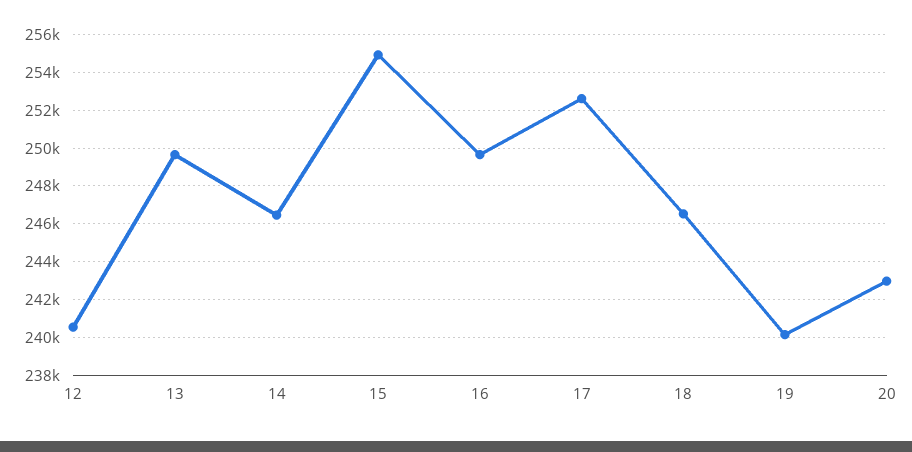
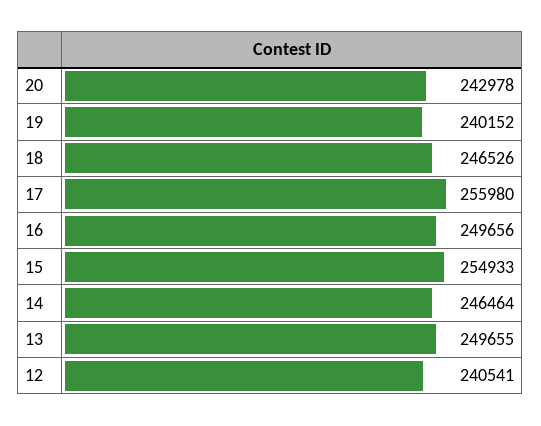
  {
    "12": 240541,
    "13": 249655,
    "14": 246464,
    "15": 254933,
    "16": 249656,
-   "17": 252500,
+   "17": 255980,
    "18": 246526,
    "19": 240152,
    "20": 242978
  }

